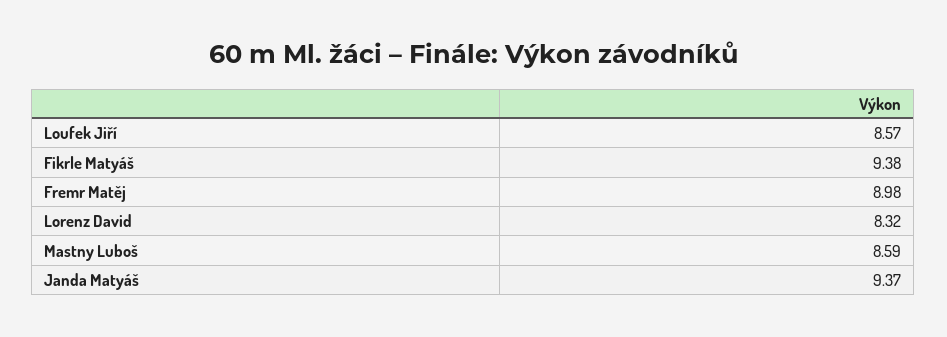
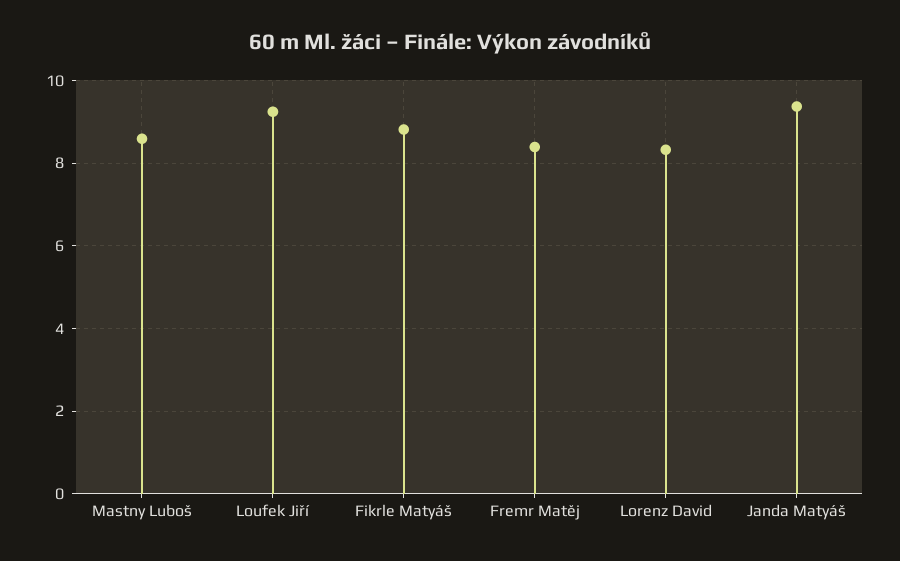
  {
-   "Loufek Jiří": 8.57,
+   "Loufek Jiří": 9.2,
-   "Fikrle Matyáš": 9.38,
+   "Fikrle Matyáš": 8.8,
-   "Fremr Matěj": 8.98,
+   "Fremr Matěj": 8.4,
    "Lorenz David": 8.32,
    "Mastny Luboš": 8.59,
    "Janda Matyáš": 9.37
  }

